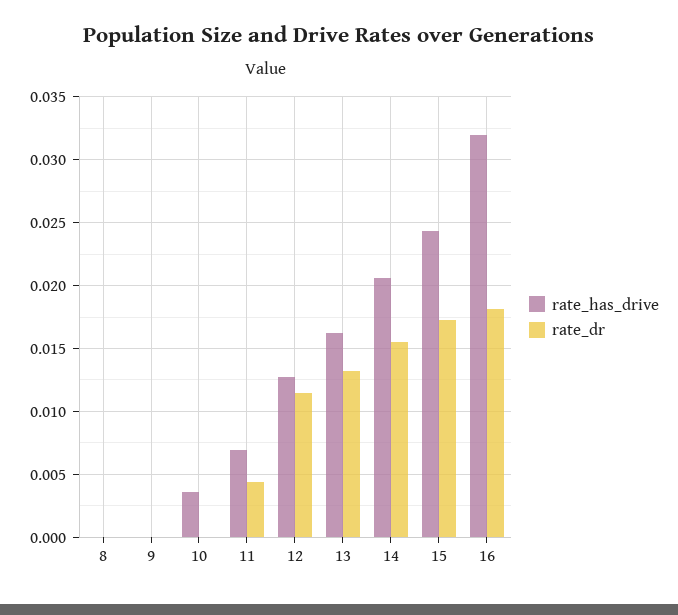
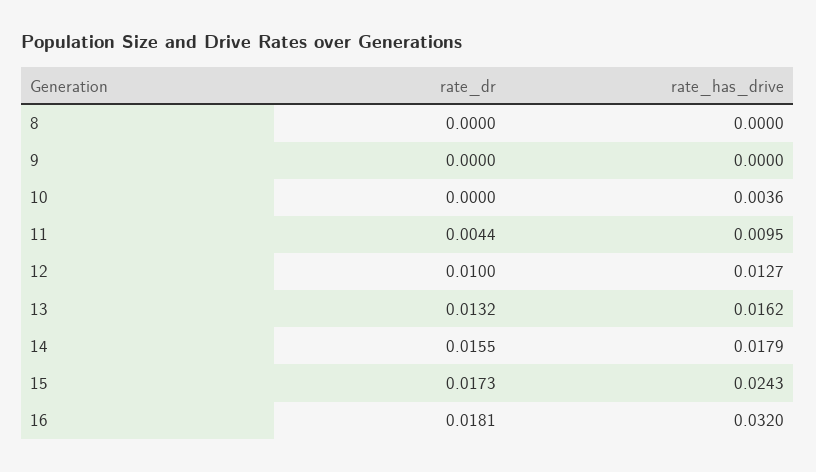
  {
    "rate_has_drive": {
      "8": 0,
      "9": 0,
      "10": 0.0036,
-     "11": 0.007,
+     "11": 0.0095,
      "12": 0.0127,
      "13": 0.0162,
-     "14": 0.0205,
+     "14": 0.0179,
      "15": 0.0243,
      "16": 0.032
    },
    "rate_dr": {
      "8": 0,
      "9": 0,
      "10": 0,
      "11": 0.0044,
-     "12": 0.0115,
+     "12": 0.01,
      "13": 0.0132,
      "14": 0.0155,
      "15": 0.0173,
      "16": 0.0181
    }
  }

